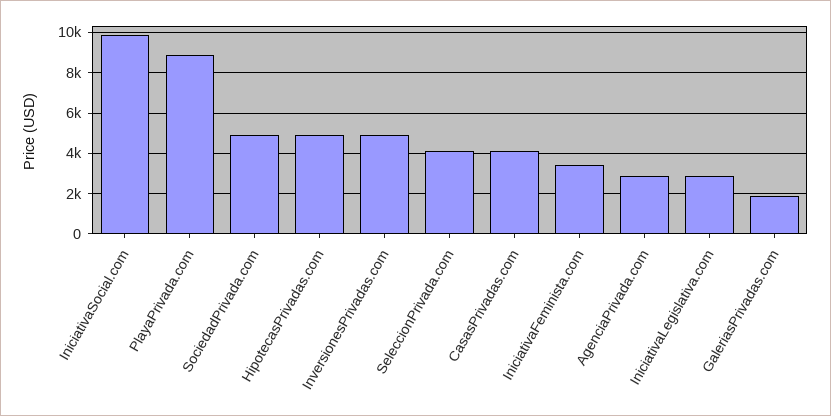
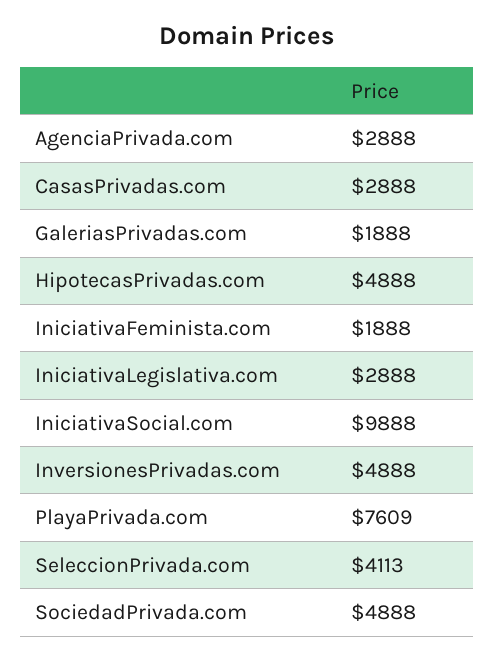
  {
    "IniciativaSocial.com": 9888,
-   "PlayaPrivada.com": 9000,
+   "PlayaPrivada.com": 7609,
    "SociedadPrivada.com": 4888,
    "HipotecasPrivadas.com": 4888,
    "InversionesPrivadas.com": 4888,
    "SeleccionPrivada.com": 4113,
-   "CasasPrivadas.com": 4000,
+   "CasasPrivadas.com": 2888,
-   "IniciativaFeminista.com": 3500,
+   "IniciativaFeminista.com": 1888,
    "AgenciaPrivada.com": 2888,
    "IniciativaLegislativa.com": 2888,
    "GaleriasPrivadas.com": 1888
  }

